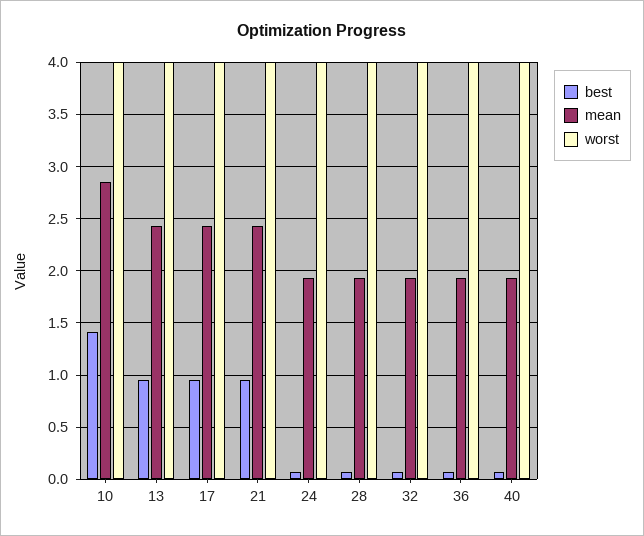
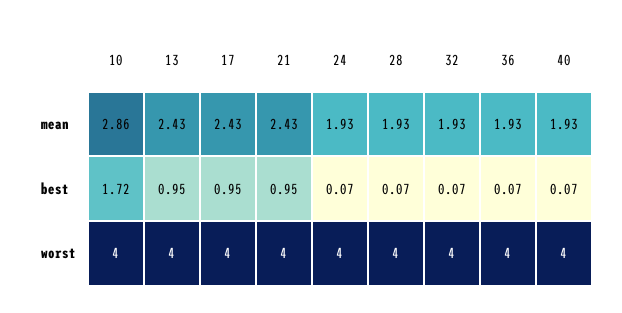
  {
    "best": {
-     "10": 1.4,
+     "10": 1.72,
      "13": 0.95,
      "17": 0.95,
      "21": 0.95,
      "24": 0.07,
      "28": 0.07,
      "32": 0.07,
      "36": 0.07,
      "40": 0.07
    },
    "mean": {
      "10": 2.86,
      "13": 2.43,
      "17": 2.43,
      "21": 2.43,
      "24": 1.93,
      "28": 1.93,
      "32": 1.93,
      "36": 1.93,
      "40": 1.93
    },
    "worst": {
      "10": 4,
      "13": 4,
      "17": 4,
      "21": 4,
      "24": 4,
      "28": 4,
      "32": 4,
      "36": 4,
      "40": 4
    }
  }

